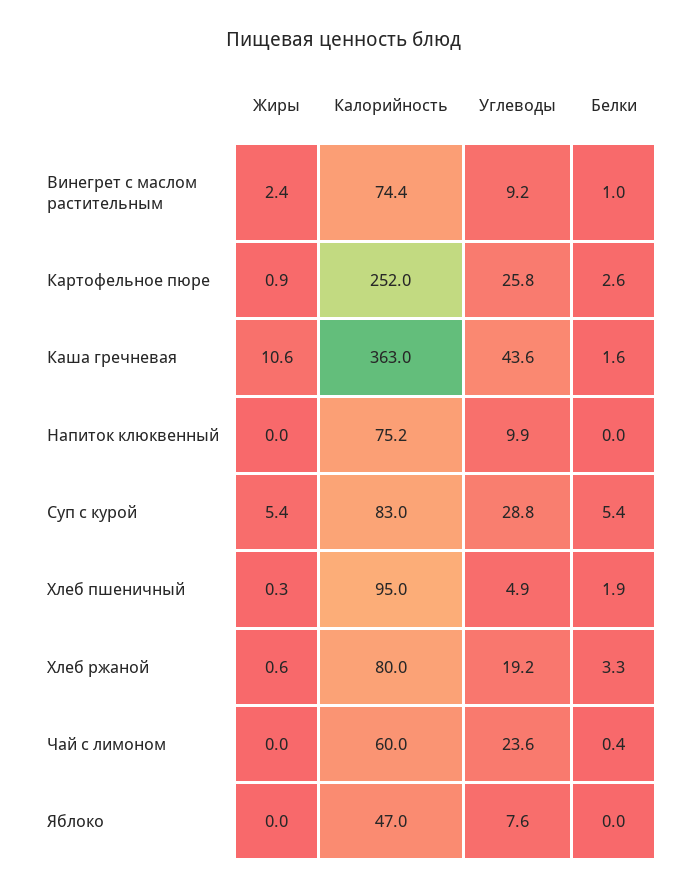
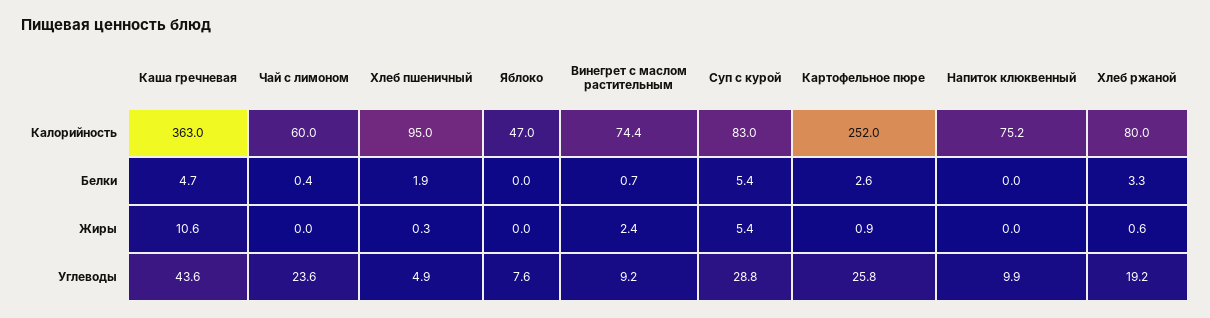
  {
    "Жиры": {
      "Винегрет с маслом растительным": 2.4,
      "Картофельное пюре": 0.9,
      "Каша гречневая": 10.6,
      "Напиток клюквенный": 0,
      "Суп с курой": 5.4,
      "Хлеб пшеничный": 0.3,
      "Хлеб ржаной": 0.6,
      "Чай с лимоном": 0,
      "Яблоко": 0
    },
    "Калорийность": {
      "Винегрет с маслом растительным": 74.4,
      "Картофельное пюре": 252,
      "Каша гречневая": 363,
      "Напиток клюквенный": 75.2,
      "Суп с курой": 83,
      "Хлеб пшеничный": 95,
      "Хлеб ржаной": 80,
      "Чай с лимоном": 60,
      "Яблоко": 47
    },
    "Углеводы": {
      "Винегрет с маслом растительным": 9.2,
      "Картофельное пюре": 25.8,
      "Каша гречневая": 43.6,
      "Напиток клюквенный": 9.9,
      "Суп с курой": 28.8,
      "Хлеб пшеничный": 4.9,
      "Хлеб ржаной": 19.2,
      "Чай с лимоном": 23.6,
      "Яблоко": 7.6
    },
    "Белки": {
-     "Винегрет с маслом растительным": 1,
+     "Винегрет с маслом растительным": 0.7,
      "Картофельное пюре": 2.6,
-     "Каша гречневая": 1.6,
+     "Каша гречневая": 4.7,
      "Напиток клюквенный": 0,
      "Суп с курой": 5.4,
      "Хлеб пшеничный": 1.9,
      "Хлеб ржаной": 3.3,
      "Чай с лимоном": 0.4,
      "Яблоко": 0
    }
  }

